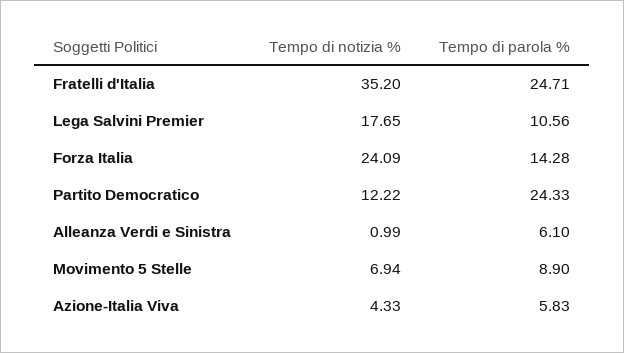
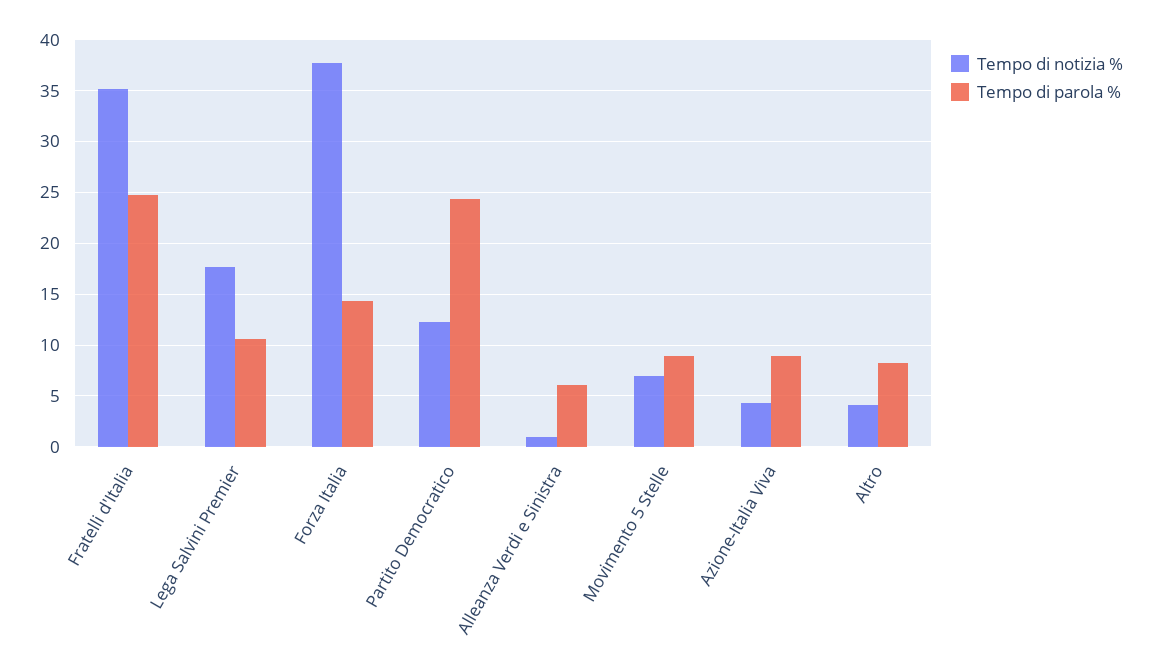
  {
    "Tempo di notizia %": {
      "Fratelli d'Italia": 35.2,
      "Lega Salvini Premier": 17.65,
-     "Forza Italia": 24.09,
+     "Forza Italia": 38,
      "Partito Democratico": 12.22,
      "Alleanza Verdi e Sinistra": 0.99,
      "Movimento 5 Stelle": 6.94,
-     "Azione-Italia Viva": 4.33
+     "Azione-Italia Viva": 4.33,
+     "Altro": 4
    },
    "Tempo di parola %": {
      "Fratelli d'Italia": 24.71,
      "Lega Salvini Premier": 10.56,
      "Forza Italia": 14.28,
      "Partito Democratico": 24.33,
      "Alleanza Verdi e Sinistra": 6.1,
      "Movimento 5 Stelle": 8.9,
-     "Azione-Italia Viva": 5.83
+     "Azione-Italia Viva": 9,
+     "Altro": 8
    }
  }

